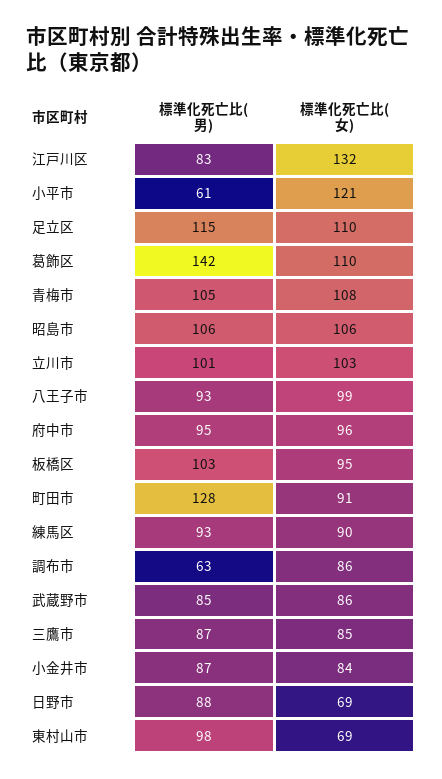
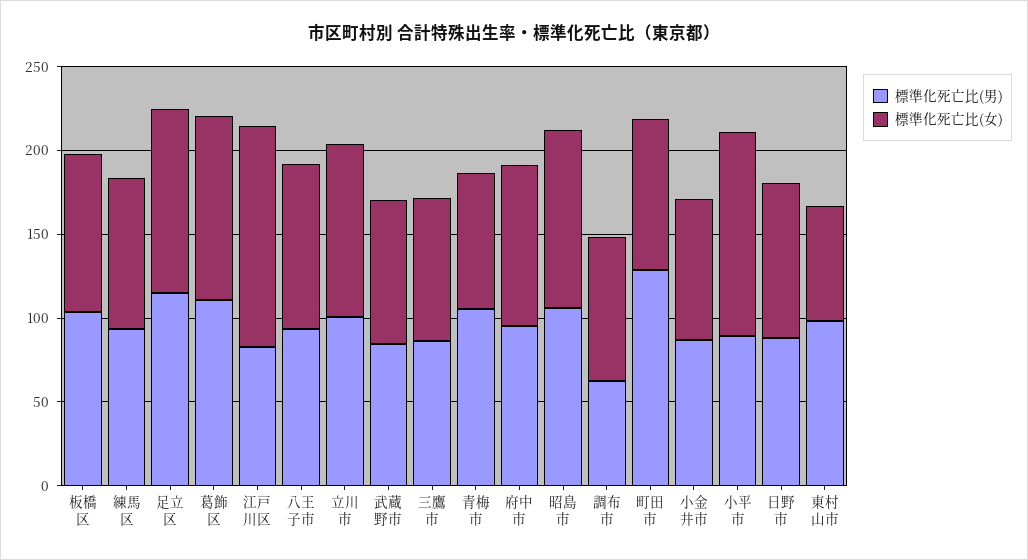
  {
    "標準化死亡比(男)": {
      "江戸川区": 83,
-     "小平市": 61,
+     "小平市": 90,
      "足立区": 115,
-     "葛飾区": 142,
+     "葛飾区": 110,
      "青梅市": 105,
      "昭島市": 106,
      "立川市": 101,
      "八王子市": 93,
      "府中市": 95,
      "板橋区": 103,
      "町田市": 128,
      "練馬区": 93,
      "調布市": 63,
      "武蔵野市": 85,
      "三鷹市": 87,
      "小金井市": 87,
      "日野市": 88,
      "東村山市": 98
    },
    "標準化死亡比(女)": {
      "江戸川区": 132,
      "小平市": 121,
      "足立区": 110,
      "葛飾区": 110,
-     "青梅市": 108,
+     "青梅市": 80,
      "昭島市": 106,
      "立川市": 103,
      "八王子市": 99,
      "府中市": 96,
      "板橋区": 95,
      "町田市": 91,
      "練馬区": 90,
      "調布市": 86,
      "武蔵野市": 86,
      "三鷹市": 85,
      "小金井市": 84,
-     "日野市": 69,
+     "日野市": 90,
      "東村山市": 69
    }
  }

